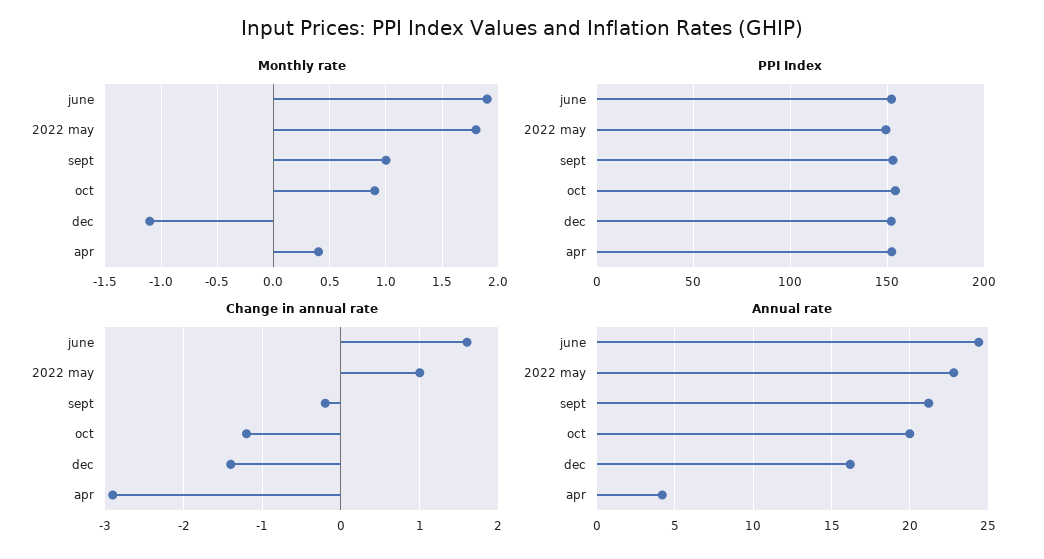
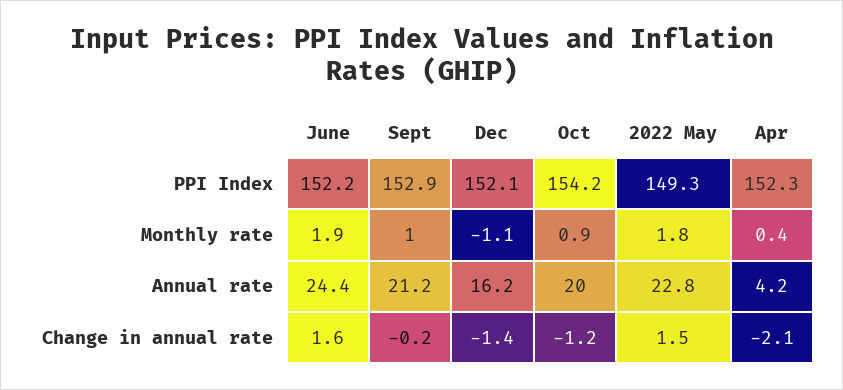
  {
    "Monthly rate": {
      "june": 1.9,
      "2022 may": 1.8,
      "sept": 1,
      "oct": 0.9,
      "dec": -1.1,
      "apr": 0.4
    },
    "PPI Index": {
      "june": 152.2,
      "2022 may": 149.3,
      "sept": 152.9,
      "oct": 154.2,
      "dec": 152.1,
      "apr": 152.3
    },
    "Change in annual rate": {
      "june": 1.6,
-     "2022 may": 1,
+     "2022 may": 1.5,
      "sept": -0.2,
      "oct": -1.2,
      "dec": -1.4,
-     "apr": -2.9
+     "apr": -2.1
    },
    "Annual rate": {
      "june": 24.4,
      "2022 may": 22.8,
      "sept": 21.2,
      "oct": 20,
      "dec": 16.2,
      "apr": 4.2
    }
  }

